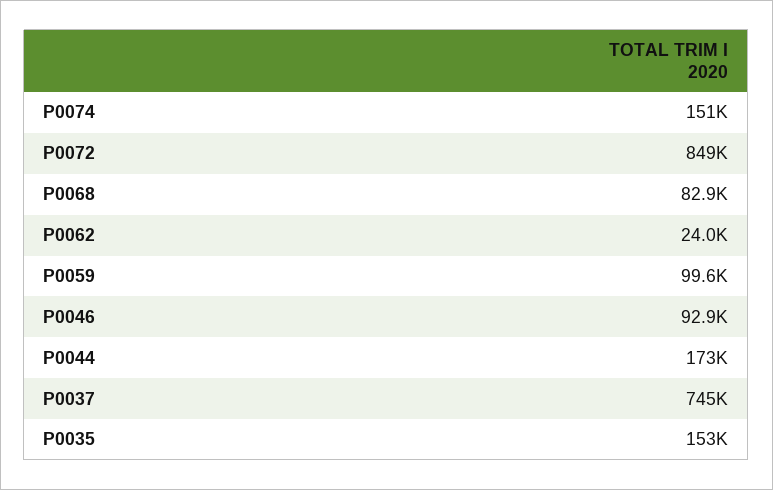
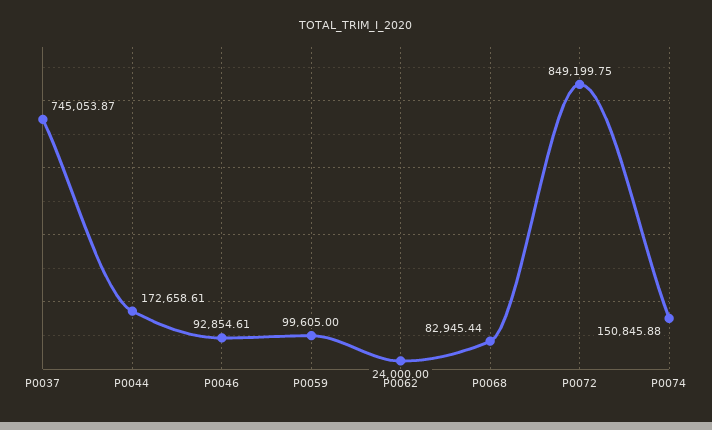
  {
    "P0074": 150845.88,
    "P0072": 849199.75,
    "P0068": 82945.44,
    "P0062": 24000,
    "P0059": 99605,
    "P0046": 92854.61,
    "P0044": 172658.61,
-   "P0037": 745053.87,
+   "P0037": 745053.87
-   "P0035": 153000
  }

